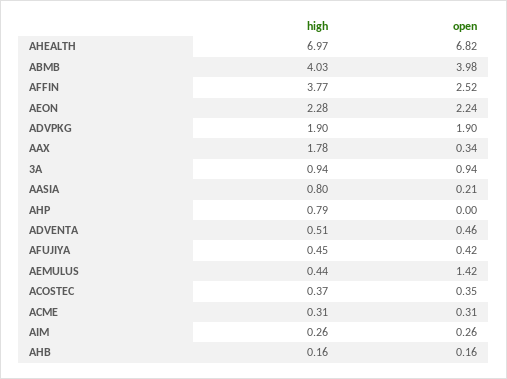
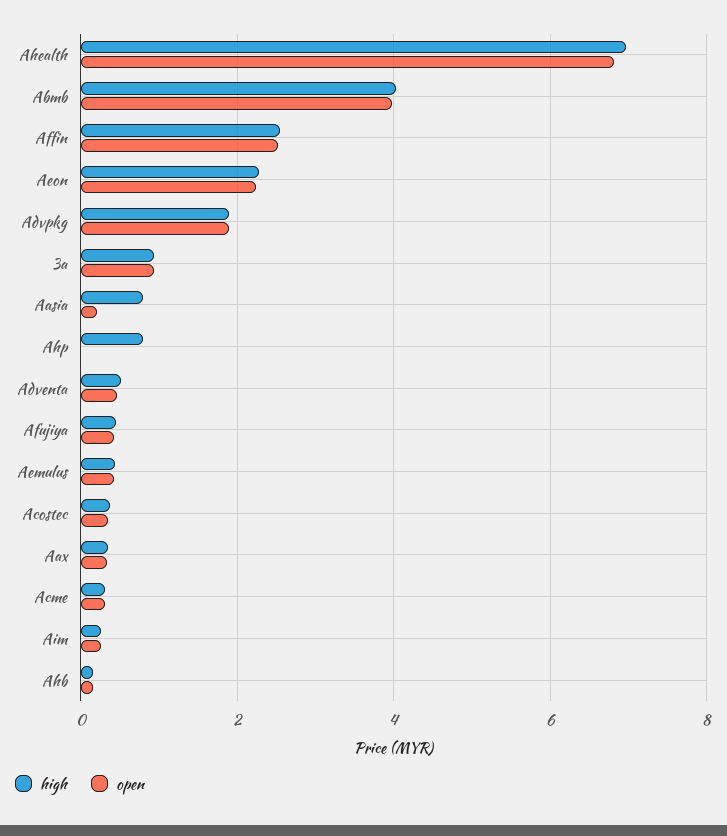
  {
    "high": {
      "AHEALTH": 6.97,
      "ABMB": 4.03,
-     "AFFIN": 3.77,
+     "AFFIN": 2.6,
      "AEON": 2.28,
      "ADVPKG": 1.9,
-     "AAX": 1.78,
+     "AAX": 0.4,
      "3A": 0.94,
      "AASIA": 0.8,
      "AHP": 0.79,
      "ADVENTA": 0.51,
      "AFUJIYA": 0.45,
      "AEMULUS": 0.44,
      "ACOSTEC": 0.37,
      "ACME": 0.31,
      "AIM": 0.26,
      "AHB": 0.16
    },
    "open": {
      "AHEALTH": 6.82,
      "ABMB": 3.98,
      "AFFIN": 2.52,
      "AEON": 2.24,
      "ADVPKG": 1.9,
      "AAX": 0.34,
      "3A": 0.94,
      "AASIA": 0.21,
      "AHP": 0,
      "ADVENTA": 0.46,
      "AFUJIYA": 0.42,
-     "AEMULUS": 1.42,
+     "AEMULUS": 0.4,
      "ACOSTEC": 0.35,
      "ACME": 0.31,
      "AIM": 0.26,
      "AHB": 0.16
    }
  }

